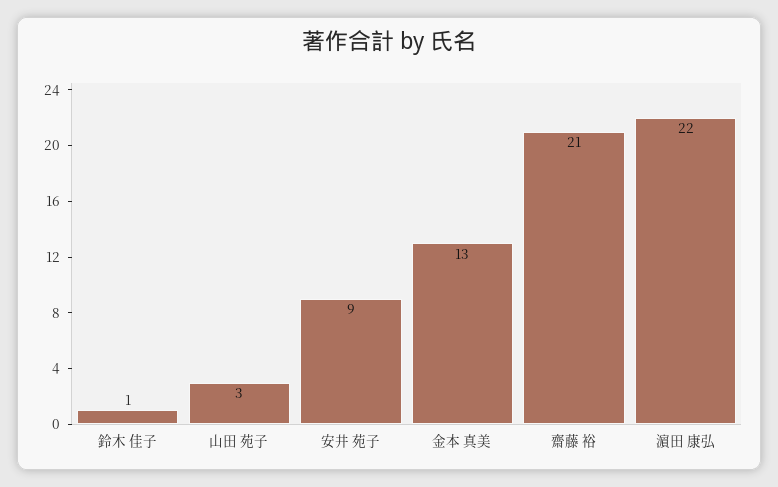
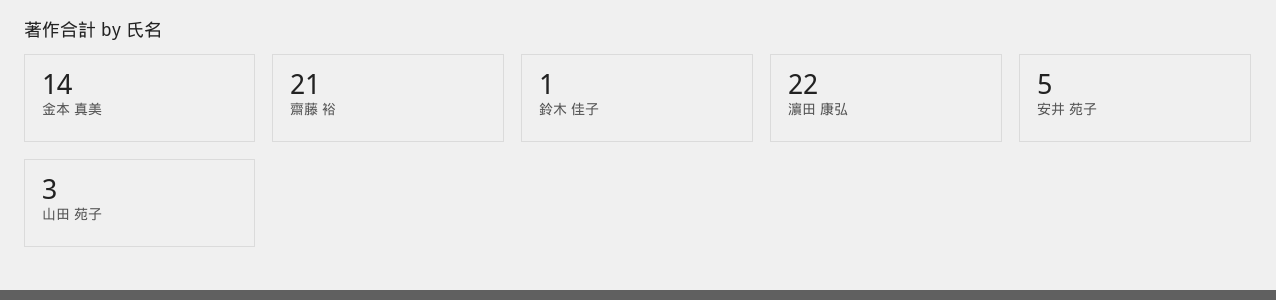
  {
    "鈴木 佳子": 1,
    "山田 苑子": 3,
-   "安井 苑子": 9,
+   "安井 苑子": 5,
-   "金本 真美": 13,
+   "金本 真美": 14,
    "齋藤 裕": 21,
    "濵田 康弘": 22
  }

